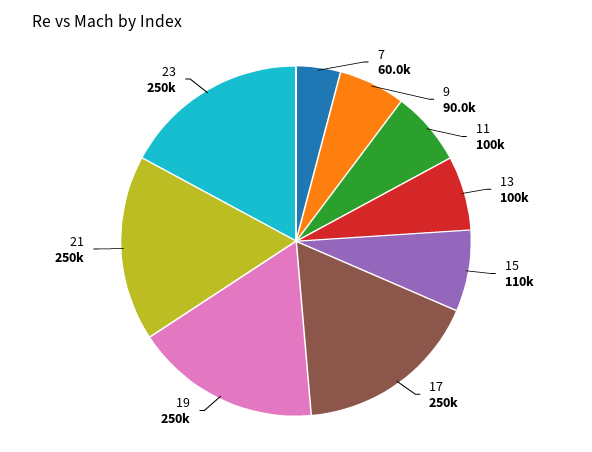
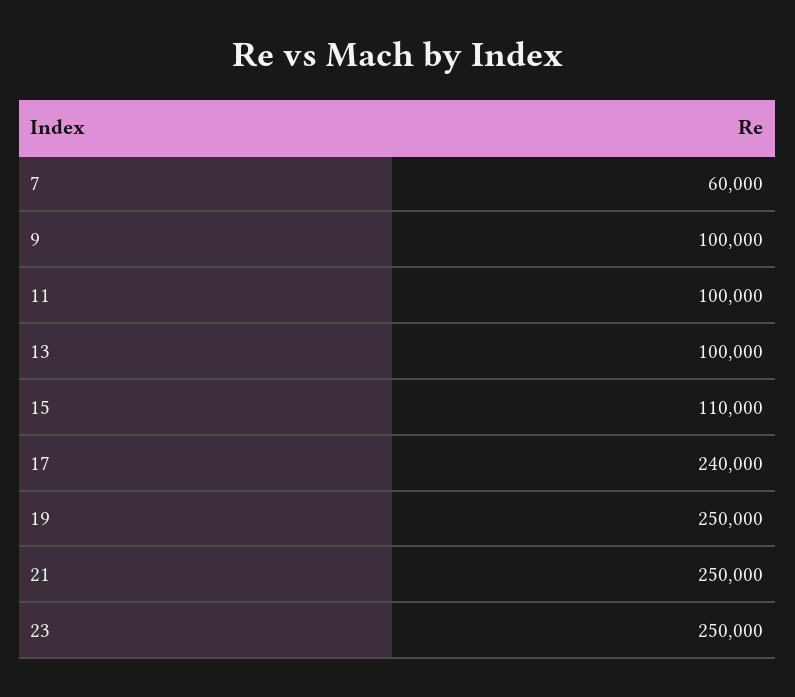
  {
    "7": 60000,
-   "9": 90000,
+   "9": 100000,
    "11": 100000,
    "13": 100000,
    "15": 110000,
-   "17": 250000,
+   "17": 240000,
    "19": 250000,
    "21": 250000,
    "23": 250000
  }

